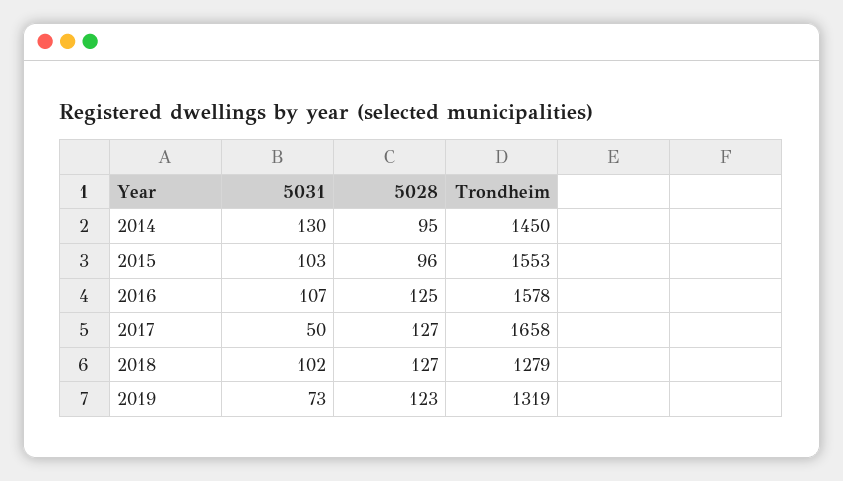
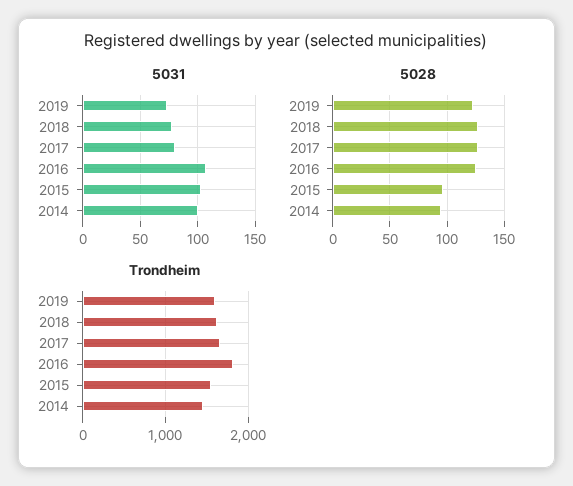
  {
    "5031": {
-     "2014": 130,
+     "2014": 100,
      "2015": 103,
      "2016": 107,
-     "2017": 50,
+     "2017": 80,
-     "2018": 102,
+     "2018": 80,
      "2019": 73
    },
    "5028": {
      "2014": 95,
      "2015": 96,
      "2016": 125,
      "2017": 127,
      "2018": 127,
      "2019": 123
    },
    "Trondheim": {
      "2014": 1450,
      "2015": 1553,
-     "2016": 1578,
+     "2016": 1800,
      "2017": 1658,
-     "2018": 1279,
+     "2018": 1600,
-     "2019": 1319
+     "2019": 1600
    }
  }

